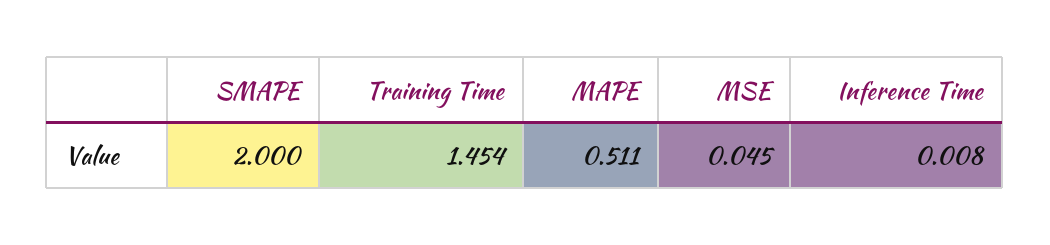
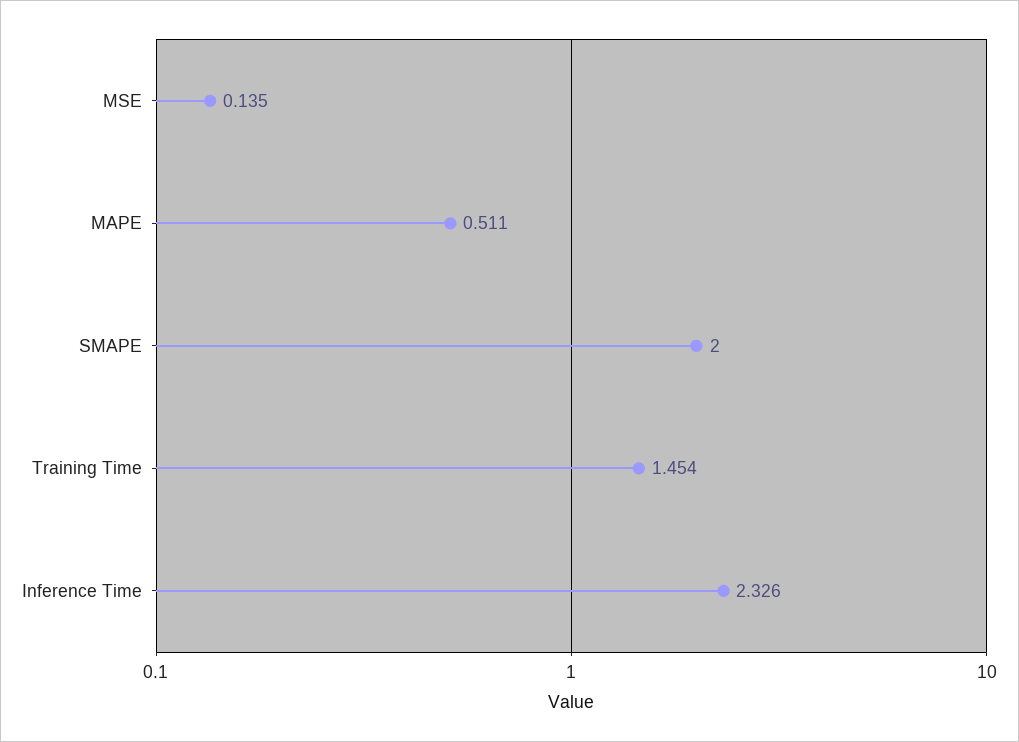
  {
    "SMAPE": 2,
    "Training Time": 1.454,
    "MAPE": 0.511,
-   "MSE": 0.045,
+   "MSE": 0.135,
-   "Inference Time": 0.008
+   "Inference Time": 2.326
  }

